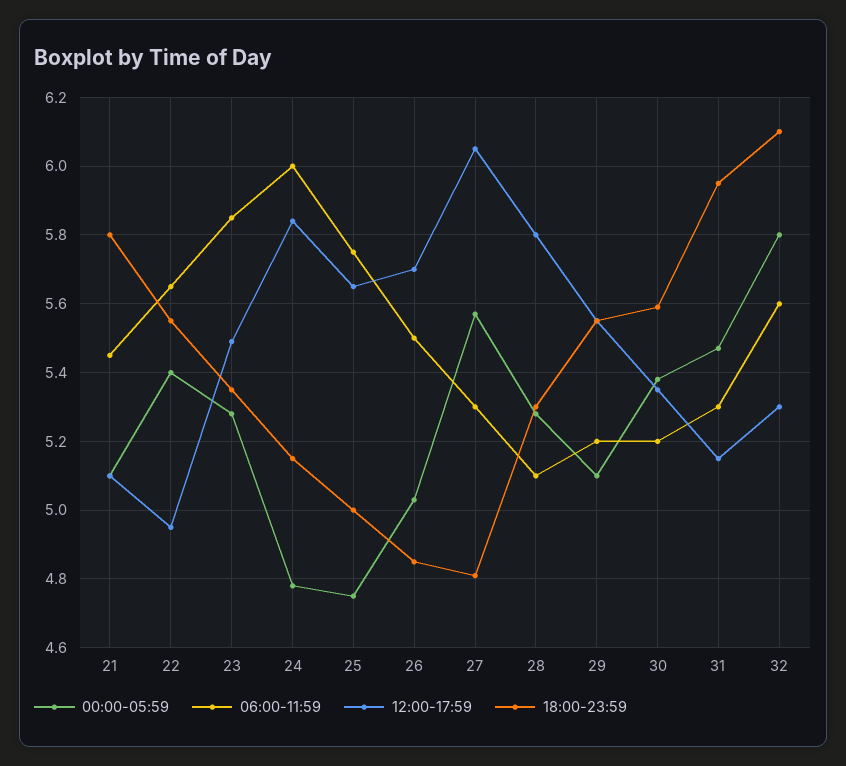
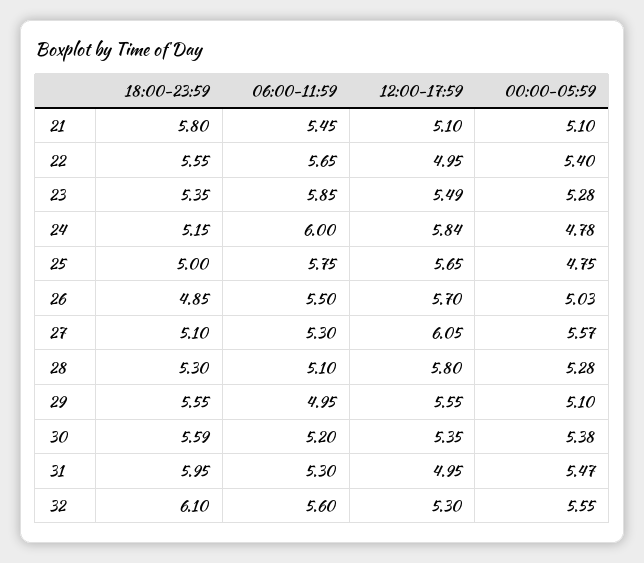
  {
    "00:00-05:59": {
      "21": 5.1,
      "22": 5.4,
      "23": 5.28,
      "24": 4.78,
      "25": 4.75,
      "26": 5.03,
      "27": 5.57,
      "28": 5.28,
      "29": 5.1,
      "30": 5.38,
      "31": 5.47,
-     "32": 5.8
+     "32": 5.55
    },
    "06:00-11:59": {
      "21": 5.45,
      "22": 5.65,
      "23": 5.85,
      "24": 6,
      "25": 5.75,
      "26": 5.5,
      "27": 5.3,
      "28": 5.1,
-     "29": 5.2,
+     "29": 4.95,
      "30": 5.2,
      "31": 5.3,
      "32": 5.6
    },
    "12:00-17:59": {
      "21": 5.1,
      "22": 4.95,
      "23": 5.49,
      "24": 5.84,
      "25": 5.65,
      "26": 5.7,
      "27": 6.05,
      "28": 5.8,
      "29": 5.55,
      "30": 5.35,
-     "31": 5.15,
+     "31": 4.95,
      "32": 5.3
    },
    "18:00-23:59": {
      "21": 5.8,
      "22": 5.55,
      "23": 5.35,
      "24": 5.15,
      "25": 5,
      "26": 4.85,
-     "27": 4.8,
+     "27": 5.1,
      "28": 5.3,
      "29": 5.55,
      "30": 5.59,
      "31": 5.95,
      "32": 6.1
    }
  }

